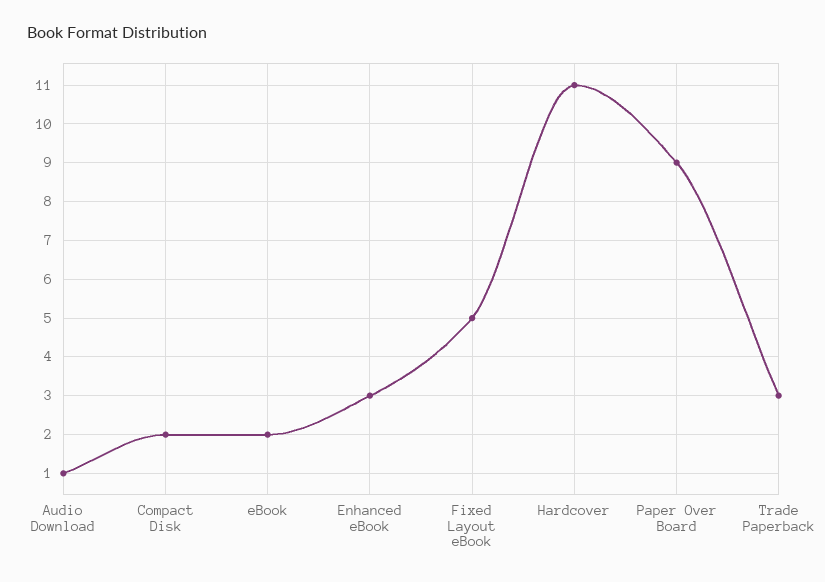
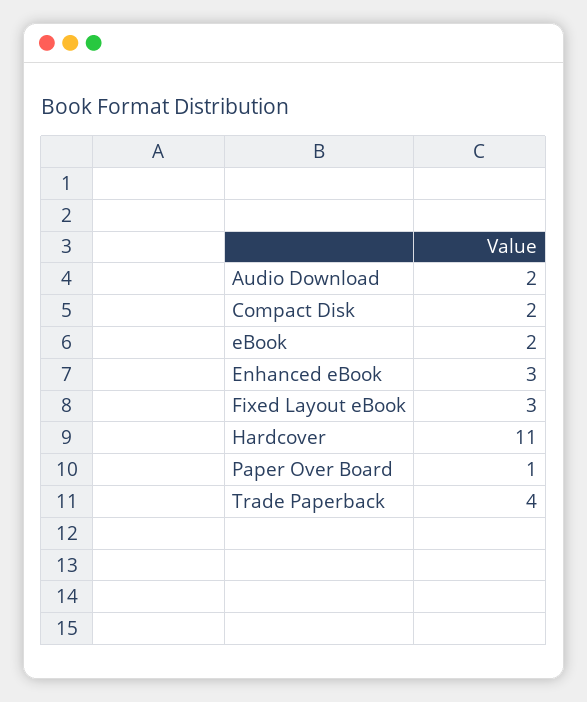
  {
-   "Audio Download": 1,
+   "Audio Download": 2,
    "Compact Disk": 2,
    "eBook": 2,
    "Enhanced eBook": 3,
-   "Fixed Layout eBook": 5,
+   "Fixed Layout eBook": 3,
    "Hardcover": 11,
-   "Paper Over Board": 9,
+   "Paper Over Board": 1,
-   "Trade Paperback": 3
+   "Trade Paperback": 4
  }

